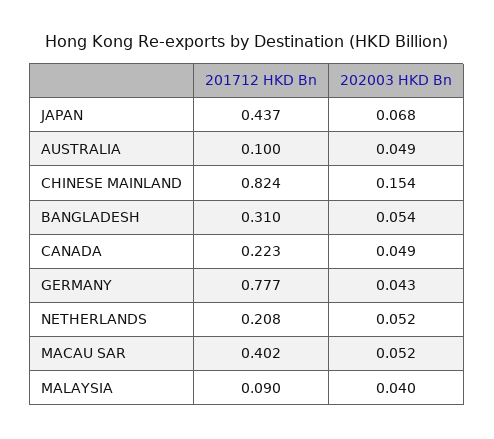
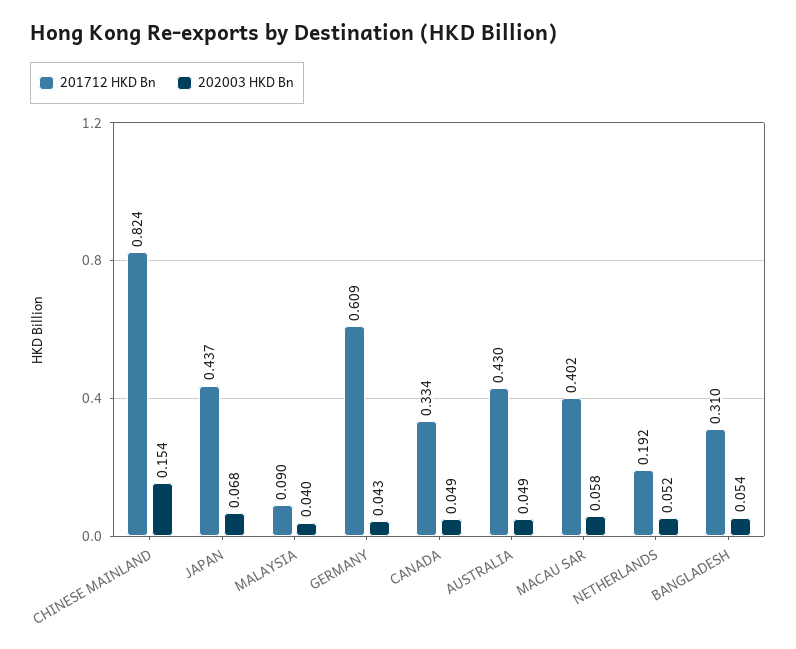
  {
    "201712 HKD Bn": {
      "JAPAN": 0.437,
-     "AUSTRALIA": 0.1,
+     "AUSTRALIA": 0.43,
      "CHINESE MAINLAND": 0.824,
      "BANGLADESH": 0.31,
-     "CANADA": 0.223,
+     "CANADA": 0.334,
-     "GERMANY": 0.777,
+     "GERMANY": 0.609,
-     "NETHERLANDS": 0.208,
+     "NETHERLANDS": 0.192,
      "MACAU SAR": 0.402,
      "MALAYSIA": 0.09
    },
    "202003 HKD Bn": {
      "JAPAN": 0.068,
      "AUSTRALIA": 0.049,
      "CHINESE MAINLAND": 0.154,
      "BANGLADESH": 0.054,
      "CANADA": 0.049,
      "GERMANY": 0.043,
      "NETHERLANDS": 0.052,
-     "MACAU SAR": 0.052,
+     "MACAU SAR": 0.058,
      "MALAYSIA": 0.04
    }
  }

